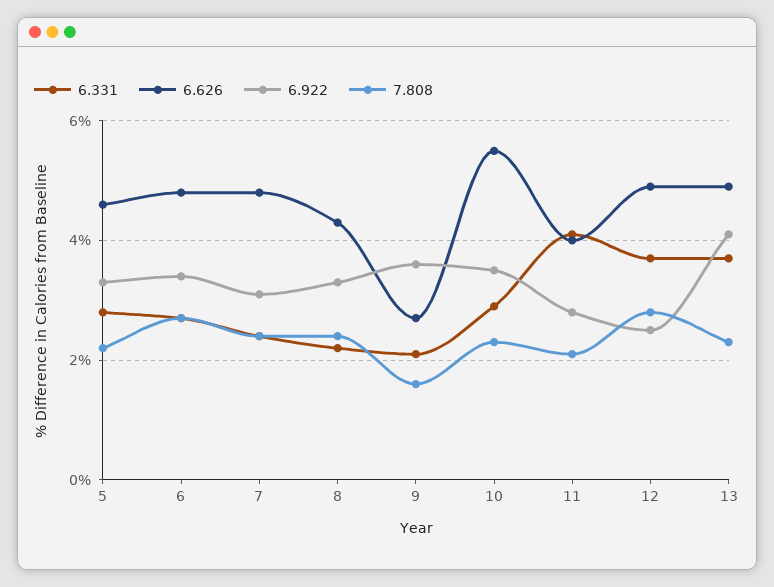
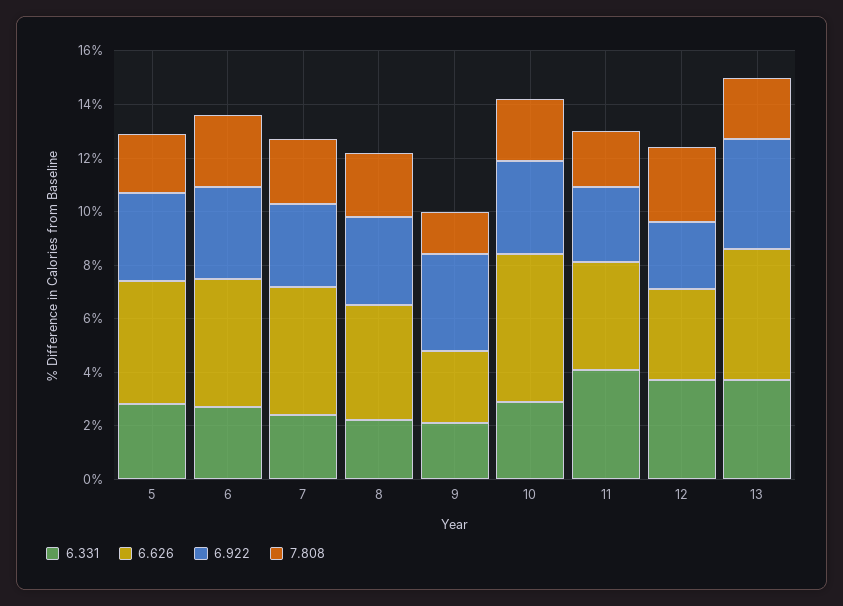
  {
    "6.331": {
      "5": 3,
      "6": 2.5,
      "7": 2.5,
      "8": 2,
      "9": 2,
      "10": 3,
      "11": 4,
      "12": 3.5,
      "13": 3.5
    },
    "6.626": {
      "5": 4.5,
      "6": 5,
      "7": 5,
      "8": 4.5,
      "9": 2.5,
      "10": 5.5,
      "11": 4,
-     "12": 5,
+     "12": 3.5,
      "13": 5
    },
    "6.922": {
      "5": 3.5,
      "6": 3.5,
      "7": 3,
      "8": 3.5,
      "9": 3.5,
      "10": 3.5,
      "11": 3,
      "12": 2.5,
      "13": 4
    },
    "7.808": {
      "5": 2,
      "6": 2.5,
      "7": 2.5,
      "8": 2.5,
      "9": 1.5,
      "10": 2.5,
      "11": 2,
      "12": 3,
      "13": 2.5
    }
  }

